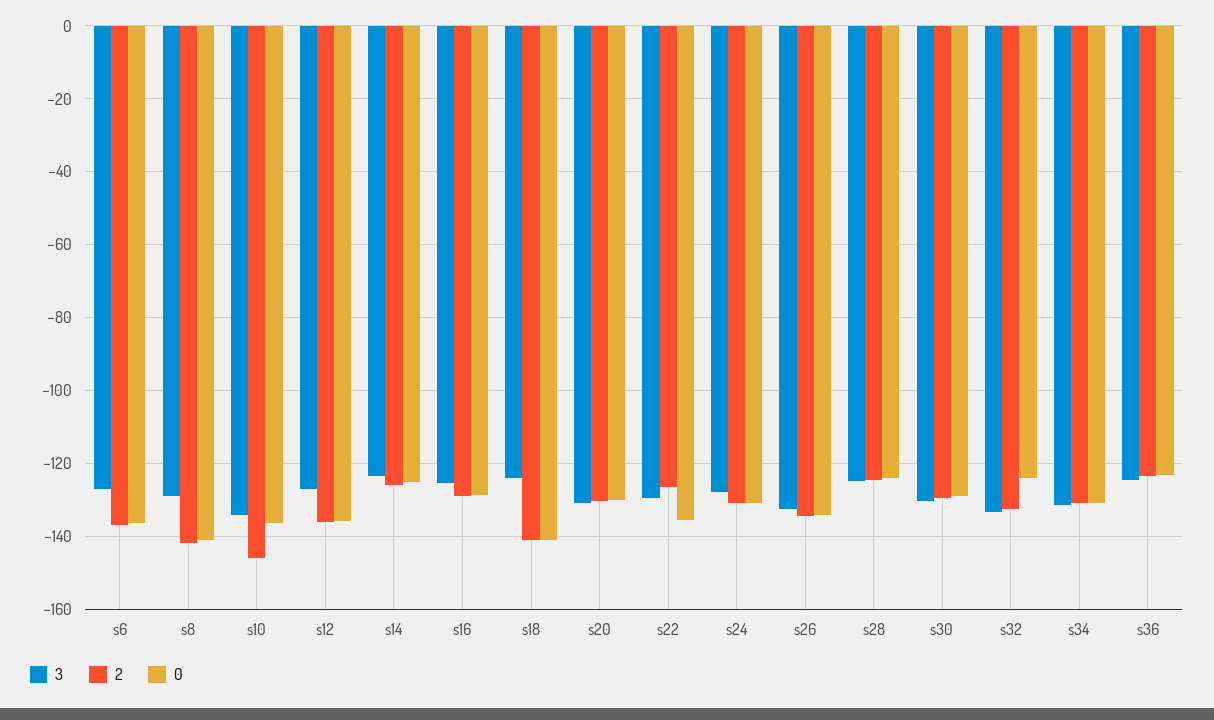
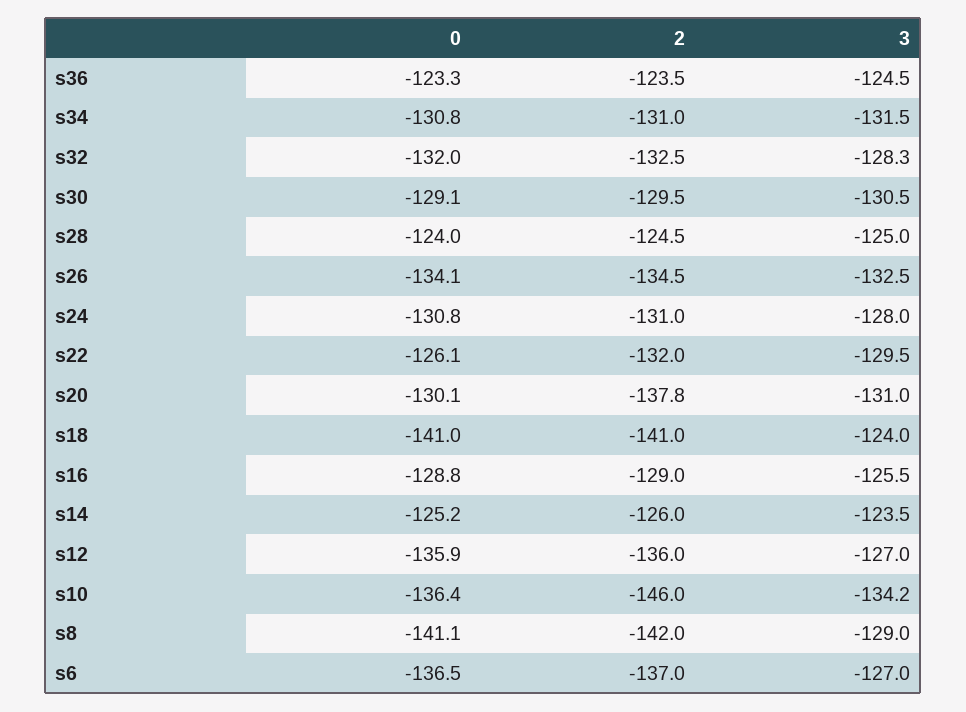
  {
    "3": {
      "s6": -127,
      "s8": -129,
      "s10": -134.2,
      "s12": -127,
      "s14": -123.5,
      "s16": -125.5,
      "s18": -124,
      "s20": -131,
      "s22": -129.5,
      "s24": -128,
      "s26": -132.5,
      "s28": -125,
      "s30": -130.5,
-     "s32": -134,
+     "s32": -128.3,
      "s34": -131.5,
      "s36": -124.5
    },
    "2": {
      "s6": -137,
      "s8": -142,
      "s10": -146,
      "s12": -136,
      "s14": -126,
      "s16": -129,
      "s18": -141,
-     "s20": -130,
+     "s20": -137.8,
-     "s22": -126,
+     "s22": -132,
      "s24": -131,
      "s26": -134.5,
      "s28": -124.5,
      "s30": -129.5,
      "s32": -132.5,
      "s34": -131,
      "s36": -123.5
    },
    "0": {
      "s6": -136.5,
      "s8": -141.1,
      "s10": -136.4,
      "s12": -135.9,
      "s14": -125.2,
      "s16": -128.8,
      "s18": -141,
      "s20": -130.1,
-     "s22": -136,
+     "s22": -126.1,
      "s24": -130.8,
      "s26": -134.1,
      "s28": -124,
      "s30": -129.1,
-     "s32": -124,
+     "s32": -132,
      "s34": -130.8,
      "s36": -123.3
    }
  }

